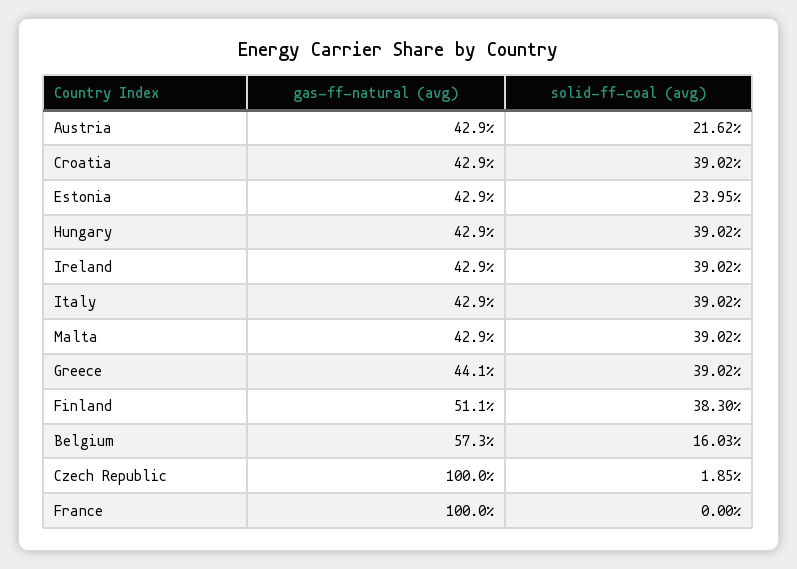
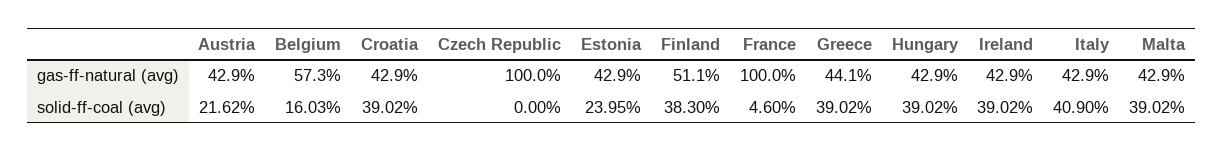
  {
    "gas-ff-natural (avg)": {
      "Austria": 42.9,
      "Croatia": 42.9,
      "Estonia": 42.9,
      "Hungary": 42.9,
      "Ireland": 42.9,
      "Italy": 42.9,
      "Malta": 42.9,
      "Greece": 44.1,
      "Finland": 51.1,
      "Belgium": 57.3,
      "Czech Republic": 100,
      "France": 100
    },
    "solid-ff-coal (avg)": {
      "Austria": 21.62,
      "Croatia": 39.02,
      "Estonia": 23.95,
      "Hungary": 39.02,
      "Ireland": 39.02,
-     "Italy": 39.02,
+     "Italy": 40.9,
      "Malta": 39.02,
      "Greece": 39.02,
      "Finland": 38.3,
      "Belgium": 16.03,
-     "Czech Republic": 1.85,
+     "Czech Republic": 0,
-     "France": 0
+     "France": 4.6
    }
  }

